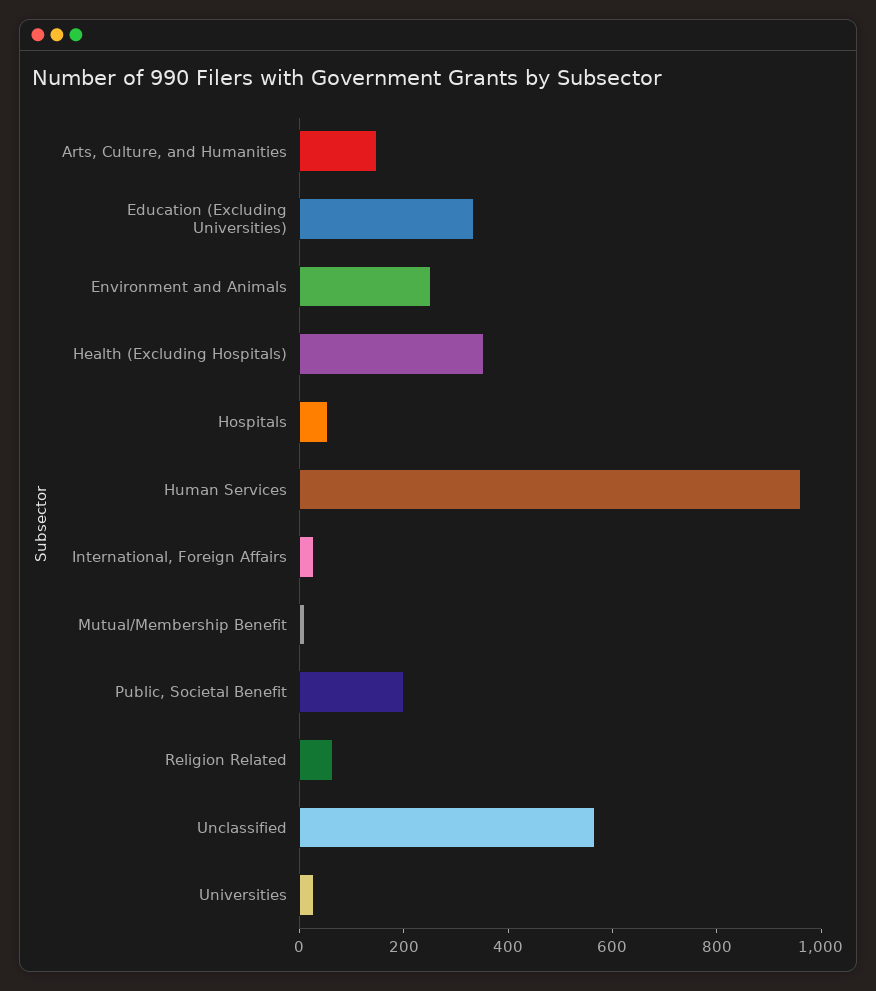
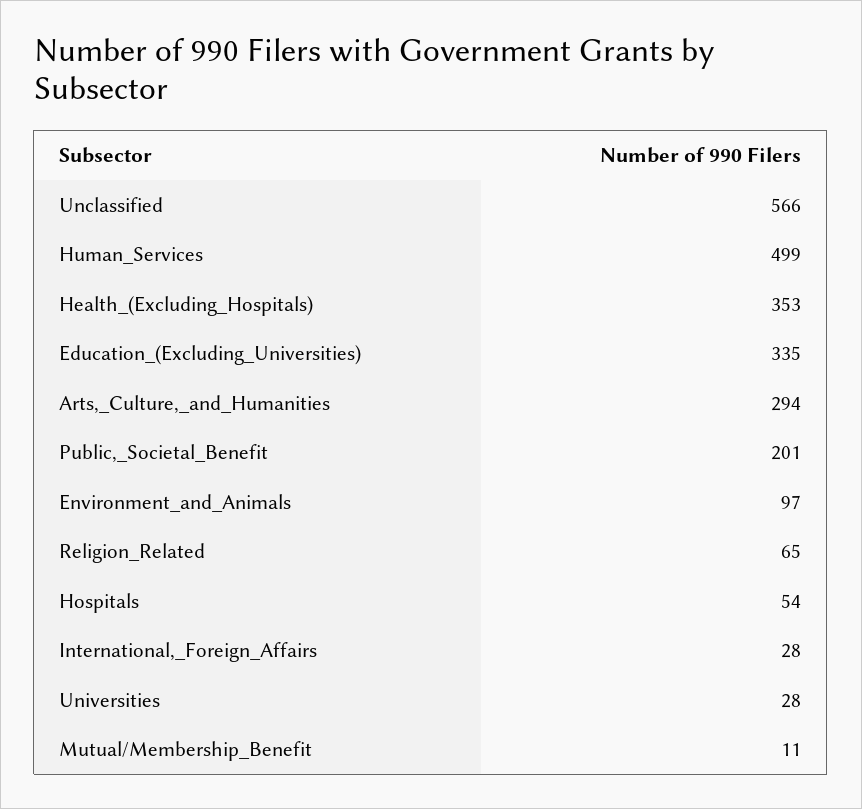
  {
-   "Arts, Culture, and Humanities": 150,
+   "Arts, Culture, and Humanities": 294,
    "Education (Excluding Universities)": 335,
-   "Environment and Animals": 250,
+   "Environment and Animals": 97,
    "Health (Excluding Hospitals)": 353,
    "Hospitals": 54,
-   "Human Services": 950,
+   "Human Services": 499,
    "International, Foreign Affairs": 28,
    "Mutual/Membership Benefit": 11,
    "Public, Societal Benefit": 201,
    "Religion Related": 65,
    "Unclassified": 566,
    "Universities": 28
  }

